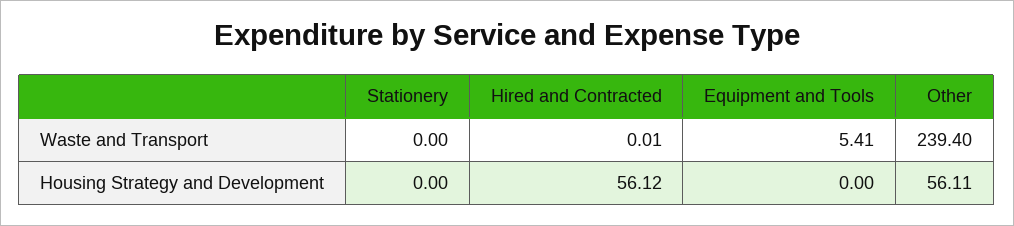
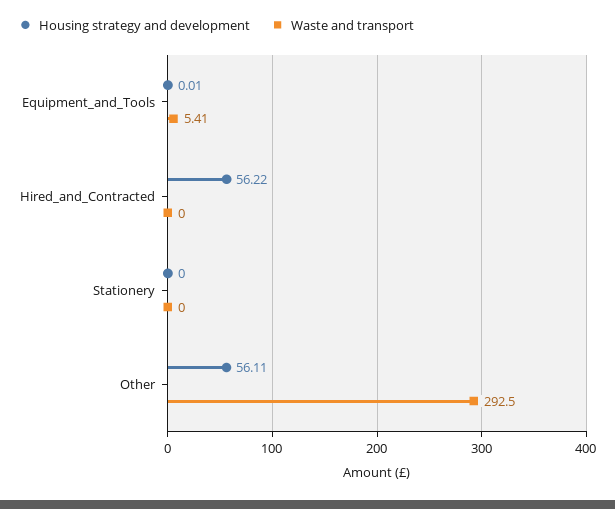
  {
    "Waste and Transport": {
      "Stationery": 0,
-     "Hired and Contracted": 0.01,
+     "Hired and Contracted": 0,
      "Equipment and Tools": 5.41,
-     "Other": 239.4
+     "Other": 292.5
    },
    "Housing Strategy and Development": {
      "Stationery": 0,
-     "Hired and Contracted": 56.12,
+     "Hired and Contracted": 56.22,
-     "Equipment and Tools": 0,
+     "Equipment and Tools": 0.01,
      "Other": 56.11
    }
  }

